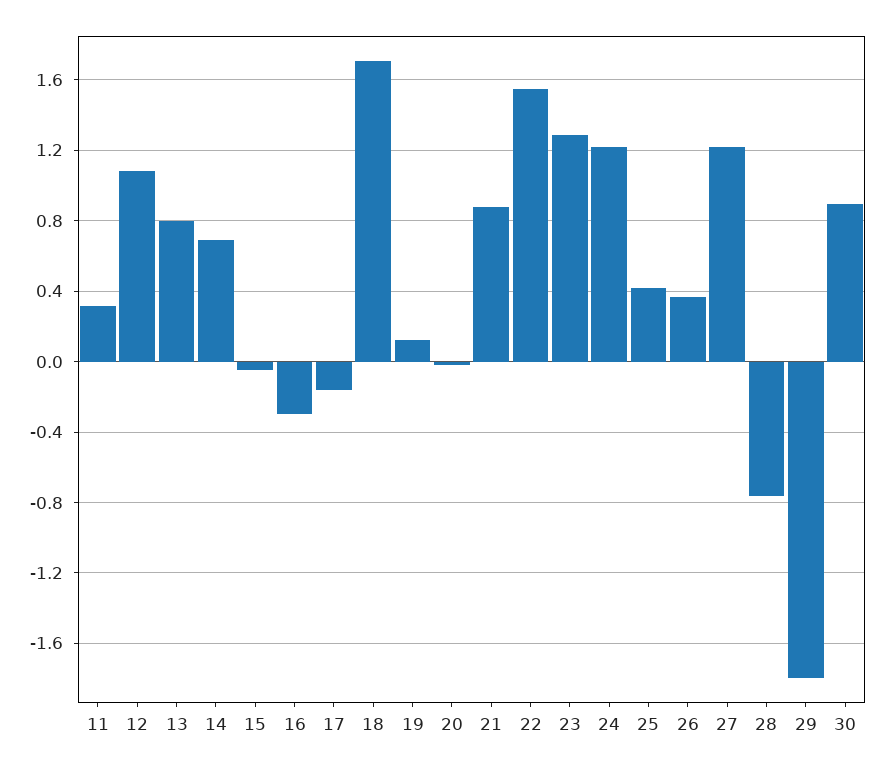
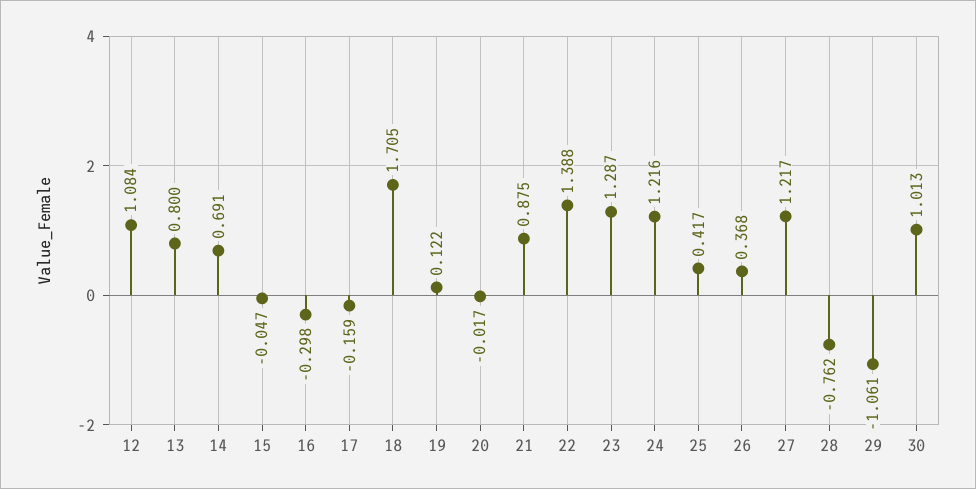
  {
-   "11": 0.3,
    "12": 1.084,
    "13": 0.8,
    "14": 0.691,
    "15": -0.047,
    "16": -0.298,
    "17": -0.159,
    "18": 1.705,
    "19": 0.122,
    "20": -0.017,
    "21": 0.875,
-   "22": 1.55,
+   "22": 1.388,
    "23": 1.287,
    "24": 1.216,
    "25": 0.417,
    "26": 0.368,
    "27": 1.217,
    "28": -0.762,
-   "29": -1.8,
+   "29": -1.061,
-   "30": 0.9
+   "30": 1.013
  }

